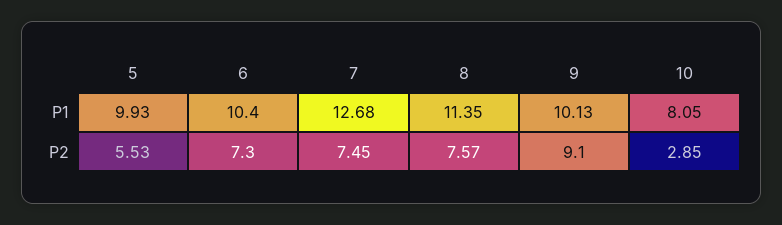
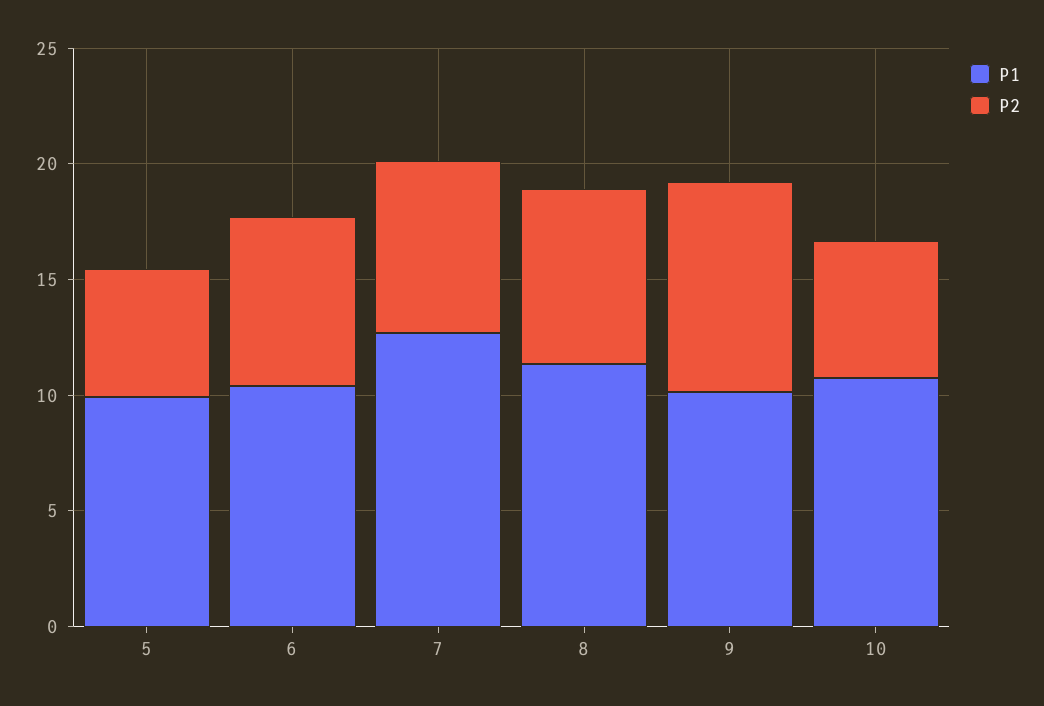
  {
    "P1": {
      "5": 9.93,
      "6": 10.4,
      "7": 12.68,
      "8": 11.35,
      "9": 10.13,
-     "10": 8.05
+     "10": 11
    },
    "P2": {
      "5": 5.53,
      "6": 7.3,
      "7": 7.45,
      "8": 7.57,
      "9": 9.1,
-     "10": 2.85
+     "10": 6
    }
  }

